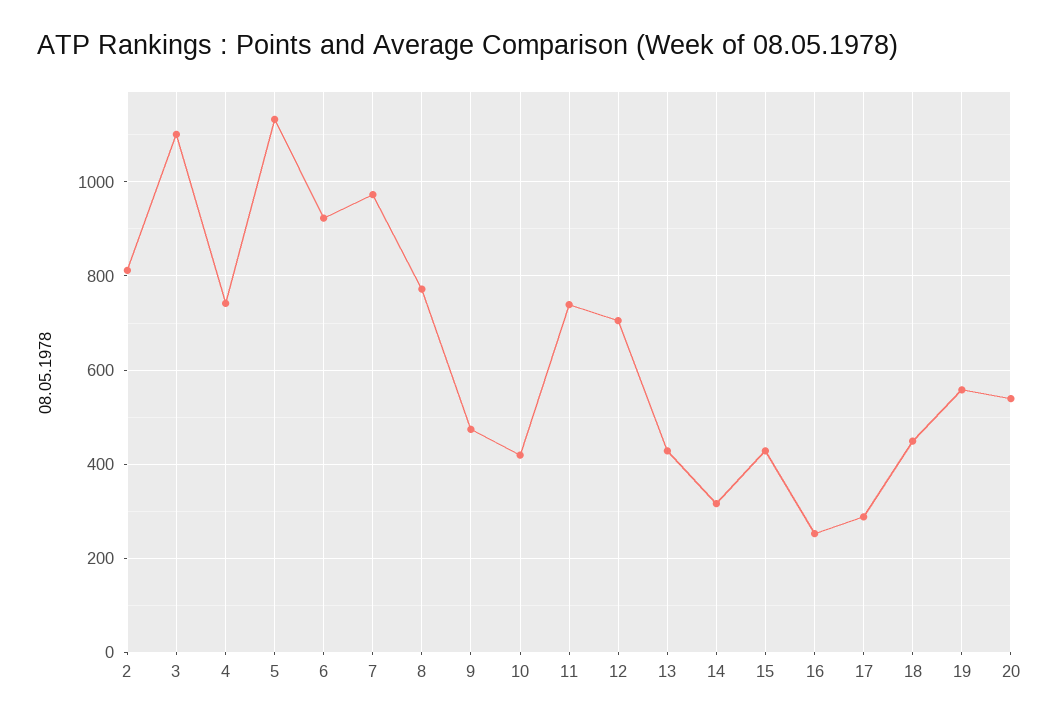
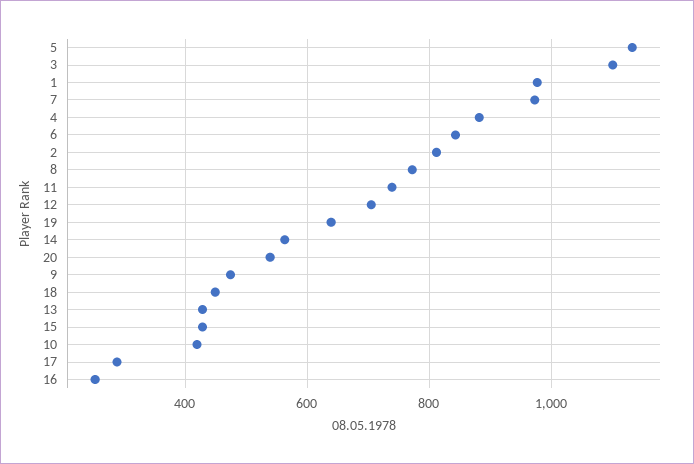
  {
    "2": 820,
    "3": 1100,
-   "4": 740,
+   "4": 880,
    "5": 1140,
-   "6": 920,
+   "6": 840,
    "7": 980,
    "8": 780,
    "9": 480,
    "10": 420,
    "11": 740,
    "12": 700,
    "13": 420,
-   "14": 320,
+   "14": 560,
    "15": 420,
    "16": 260,
    "17": 280,
    "18": 440,
-   "19": 560,
+   "19": 640,
-   "20": 540
+   "20": 540,
+   "1": 980
  }

